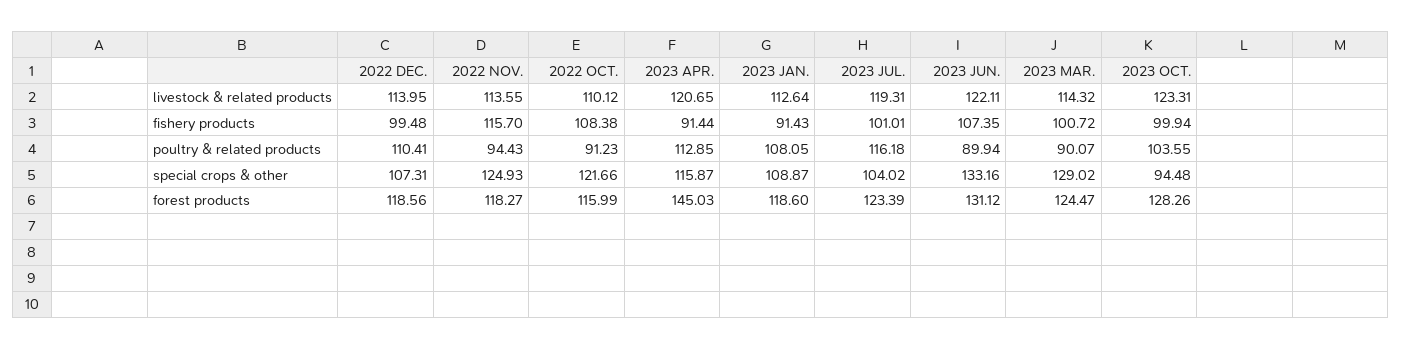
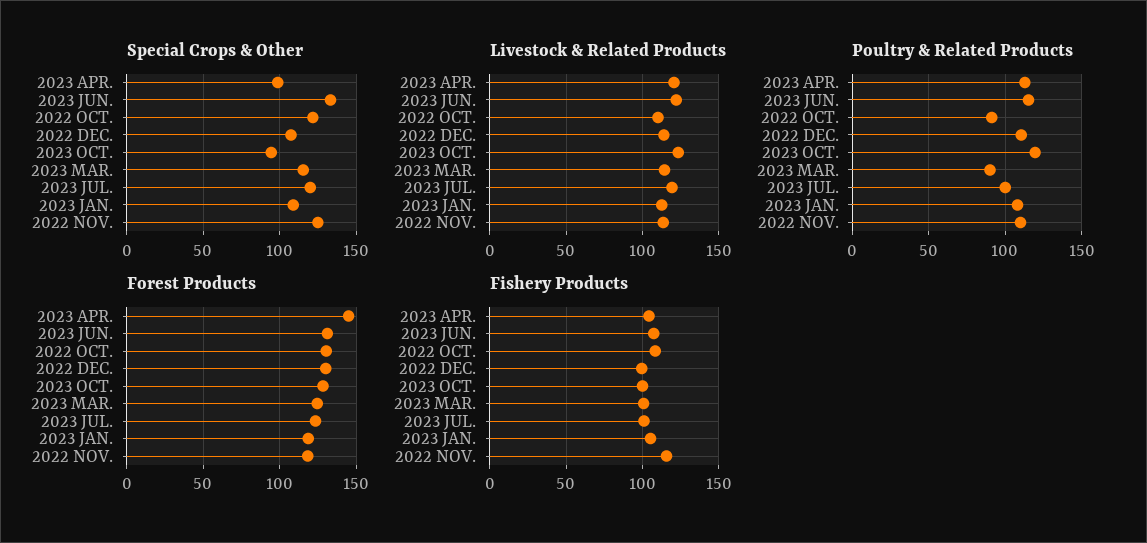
  {
    "livestock & related products": {
      "2022 DEC.": 113.95,
      "2022 NOV.": 113.55,
      "2022 OCT.": 110.12,
      "2023 APR.": 120.65,
      "2023 JAN.": 112.64,
      "2023 JUL.": 119.31,
      "2023 JUN.": 122.11,
      "2023 MAR.": 114.32,
      "2023 OCT.": 123.31
    },
    "fishery products": {
      "2022 DEC.": 99.48,
      "2022 NOV.": 115.7,
      "2022 OCT.": 108.38,
-     "2023 APR.": 91.44,
+     "2023 APR.": 105,
-     "2023 JAN.": 91.43,
+     "2023 JAN.": 105,
      "2023 JUL.": 101.01,
      "2023 JUN.": 107.35,
      "2023 MAR.": 100.72,
      "2023 OCT.": 99.94
    },
    "poultry & related products": {
      "2022 DEC.": 110.41,
-     "2022 NOV.": 94.43,
+     "2022 NOV.": 110,
      "2022 OCT.": 91.23,
      "2023 APR.": 112.85,
      "2023 JAN.": 108.05,
-     "2023 JUL.": 116.18,
+     "2023 JUL.": 100,
-     "2023 JUN.": 89.94,
+     "2023 JUN.": 115,
      "2023 MAR.": 90.07,
-     "2023 OCT.": 103.55
+     "2023 OCT.": 120
    },
    "special crops & other": {
      "2022 DEC.": 107.31,
      "2022 NOV.": 124.93,
      "2022 OCT.": 121.66,
-     "2023 APR.": 115.87,
+     "2023 APR.": 100,
      "2023 JAN.": 108.87,
-     "2023 JUL.": 104.02,
+     "2023 JUL.": 120,
      "2023 JUN.": 133.16,
-     "2023 MAR.": 129.02,
+     "2023 MAR.": 115,
      "2023 OCT.": 94.48
    },
    "forest products": {
-     "2022 DEC.": 118.56,
+     "2022 DEC.": 130,
      "2022 NOV.": 118.27,
-     "2022 OCT.": 115.99,
+     "2022 OCT.": 130,
      "2023 APR.": 145.03,
      "2023 JAN.": 118.6,
      "2023 JUL.": 123.39,
      "2023 JUN.": 131.12,
      "2023 MAR.": 124.47,
      "2023 OCT.": 128.26
    }
  }

